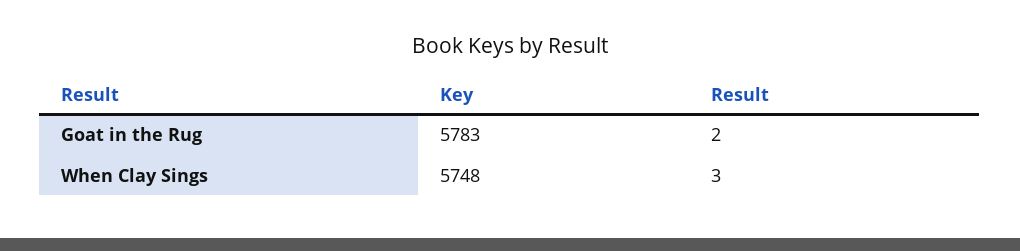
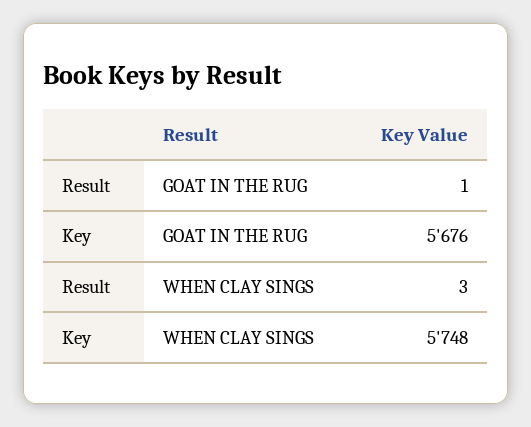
  {
    "Key": {
-     "Goat in the Rug": 5783,
+     "Goat in the Rug": 5676,
      "When Clay Sings": 5748
    },
    "Result": {
-     "Goat in the Rug": 2,
+     "Goat in the Rug": 1,
      "When Clay Sings": 3
    }
  }

